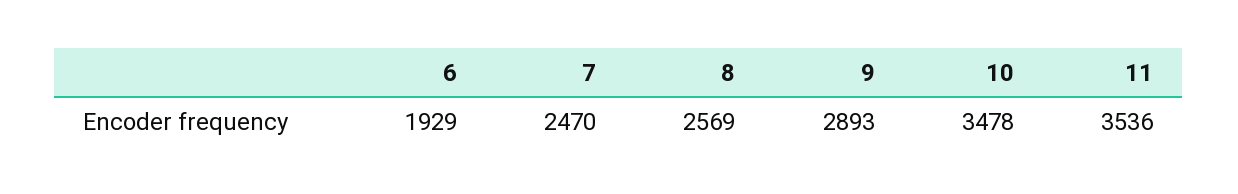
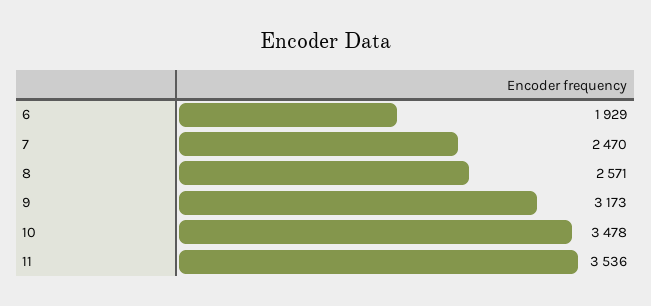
  {
    "6": 1929,
    "7": 2470,
-   "8": 2569,
+   "8": 2571,
-   "9": 2893,
+   "9": 3173,
    "10": 3478,
    "11": 3536
  }

